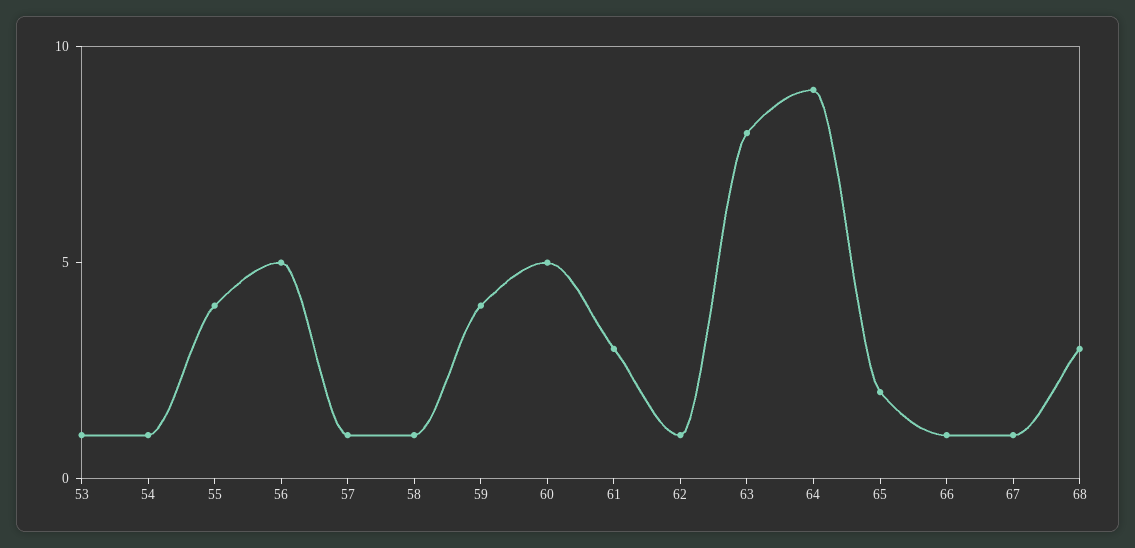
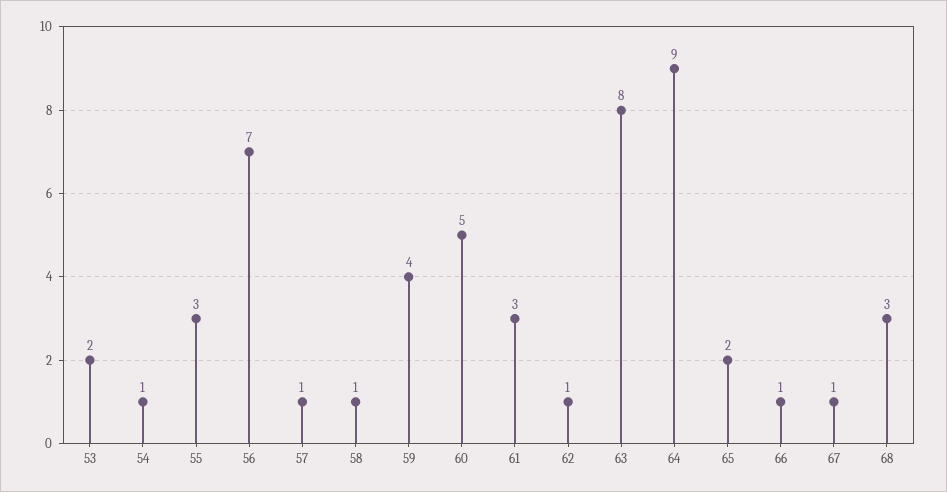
  {
-   "53": 1,
+   "53": 2,
    "54": 1,
-   "55": 4,
+   "55": 3,
-   "56": 5,
+   "56": 7,
    "57": 1,
    "58": 1,
    "59": 4,
    "60": 5,
    "61": 3,
    "62": 1,
    "63": 8,
    "64": 9,
    "65": 2,
    "66": 1,
    "67": 1,
    "68": 3
  }

